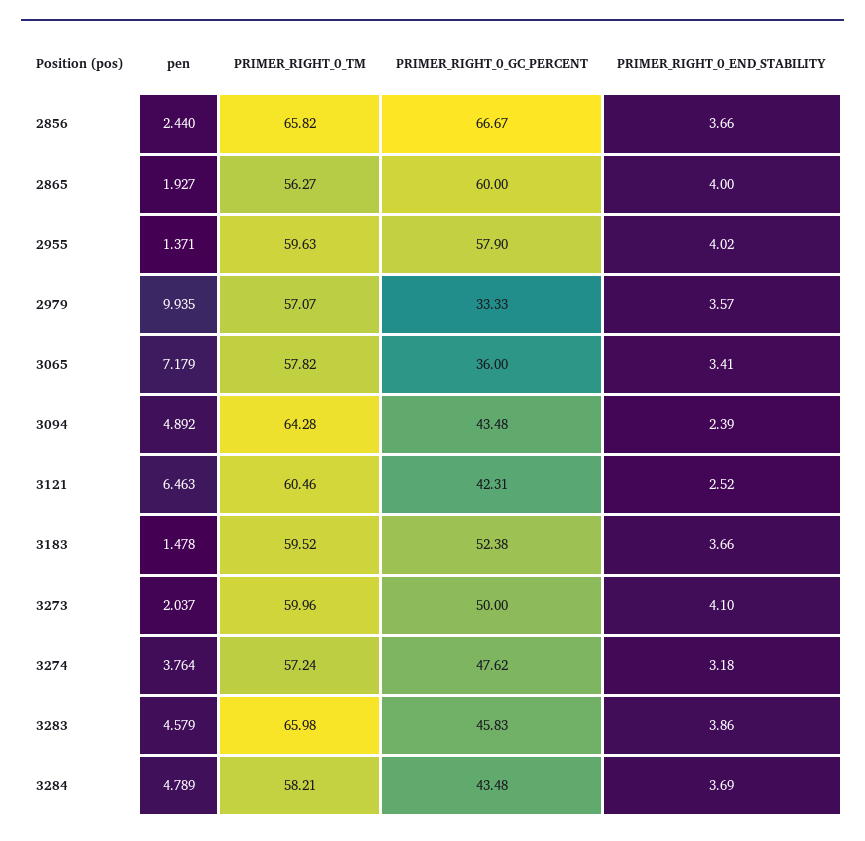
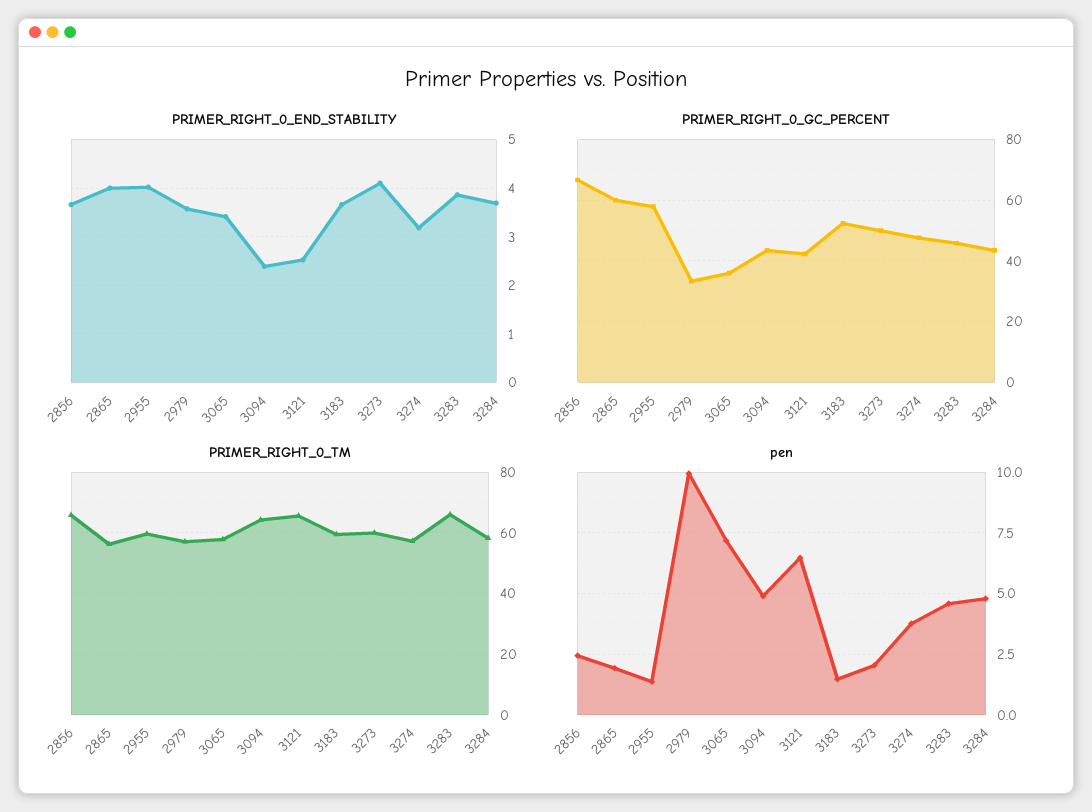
  {
    "pen": {
      "2856": 2.44,
      "2865": 1.927,
      "2955": 1.371,
      "2979": 9.935,
      "3065": 7.179,
      "3094": 4.892,
      "3121": 6.463,
      "3183": 1.478,
      "3273": 2.037,
      "3274": 3.764,
      "3283": 4.579,
      "3284": 4.789
    },
    "PRIMER_RIGHT_0_TM": {
      "2856": 65.82,
      "2865": 56.27,
      "2955": 59.63,
      "2979": 57.07,
      "3065": 57.82,
      "3094": 64.28,
-     "3121": 60.46,
+     "3121": 66,
      "3183": 59.52,
      "3273": 59.96,
      "3274": 57.24,
      "3283": 65.98,
      "3284": 58.21
    },
    "PRIMER_RIGHT_0_GC_PERCENT": {
      "2856": 66.67,
      "2865": 60,
      "2955": 57.9,
      "2979": 33.33,
      "3065": 36,
      "3094": 43.48,
      "3121": 42.31,
      "3183": 52.38,
      "3273": 50,
      "3274": 47.62,
      "3283": 45.83,
      "3284": 43.48
    },
    "PRIMER_RIGHT_0_END_STABILITY": {
      "2856": 3.66,
      "2865": 4,
      "2955": 4.02,
      "2979": 3.57,
      "3065": 3.41,
      "3094": 2.39,
      "3121": 2.52,
      "3183": 3.66,
      "3273": 4.1,
      "3274": 3.18,
      "3283": 3.86,
      "3284": 3.69
    }
  }

